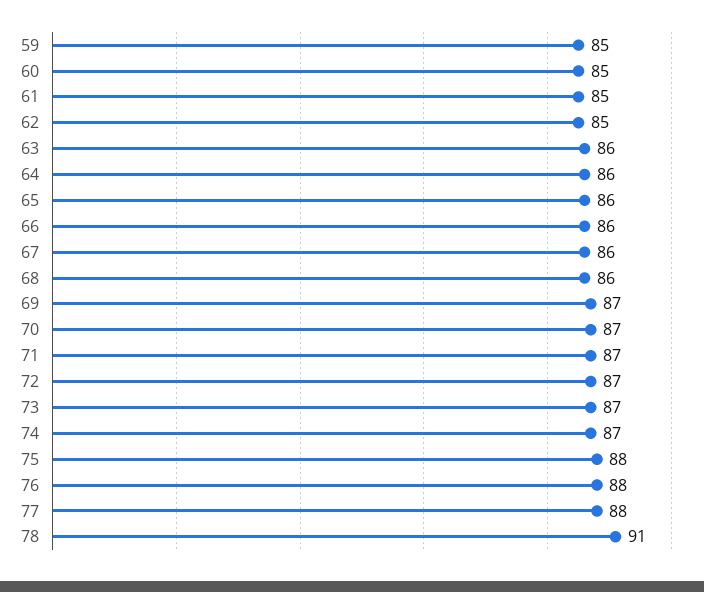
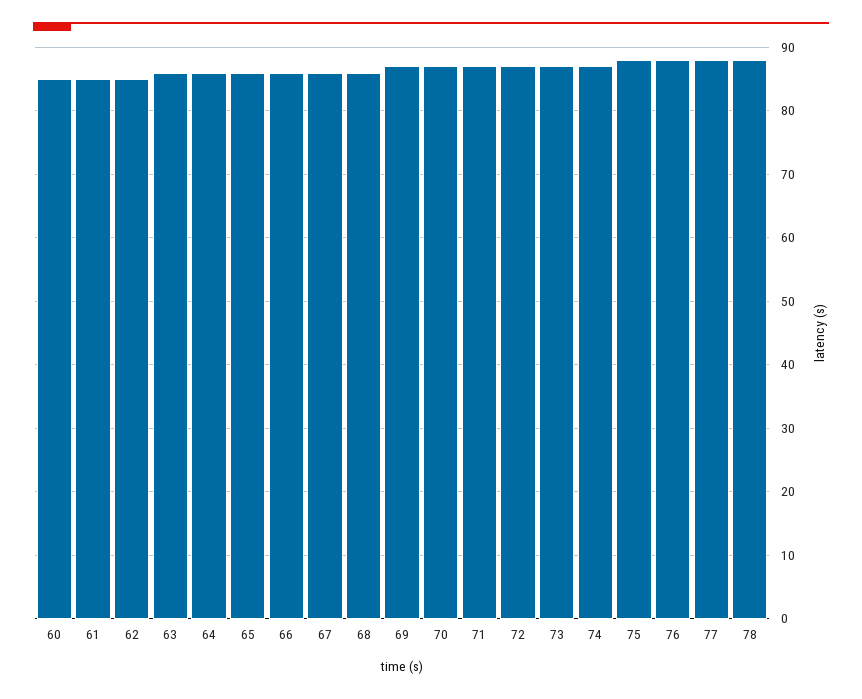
  {
-   "59": 85,
    "60": 85,
    "61": 85,
    "62": 85,
    "63": 86,
    "64": 86,
    "65": 86,
    "66": 86,
    "67": 86,
    "68": 86,
    "69": 87,
    "70": 87,
    "71": 87,
    "72": 87,
    "73": 87,
    "74": 87,
    "75": 88,
    "76": 88,
    "77": 88,
-   "78": 91
+   "78": 88
  }

